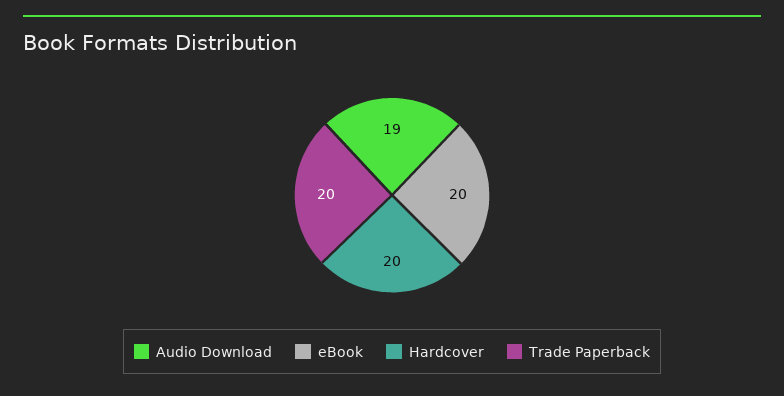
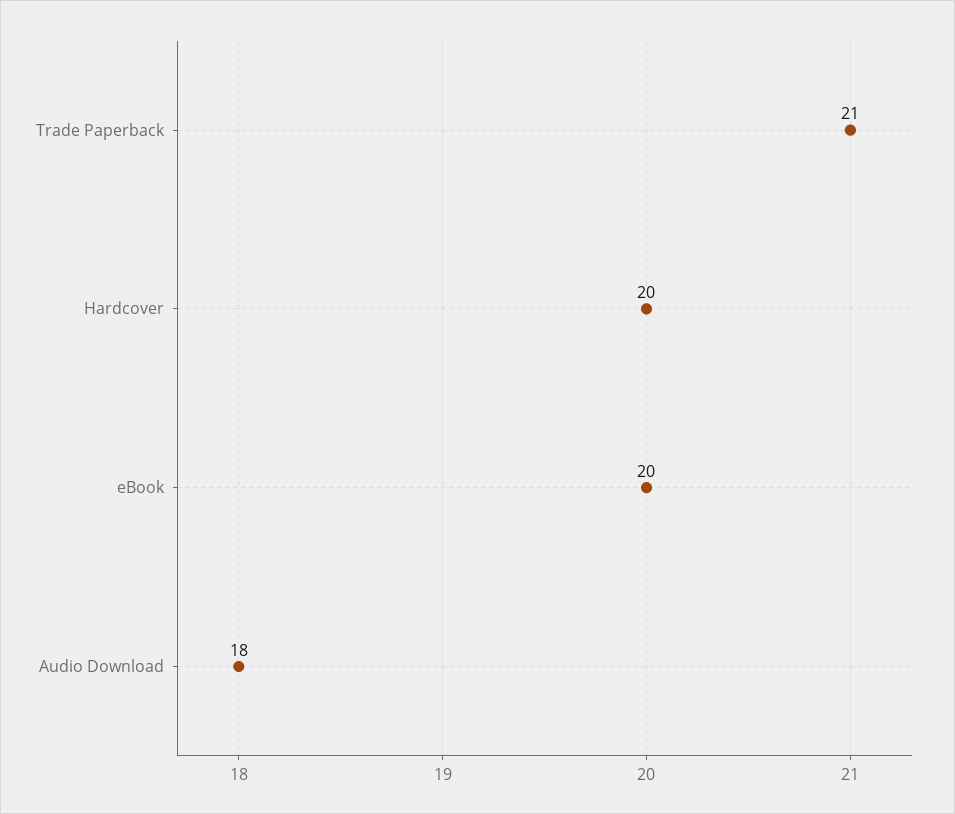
  {
-   "Audio Download": 19,
+   "Audio Download": 18,
    "eBook": 20,
    "Hardcover": 20,
-   "Trade Paperback": 20
+   "Trade Paperback": 21
  }

